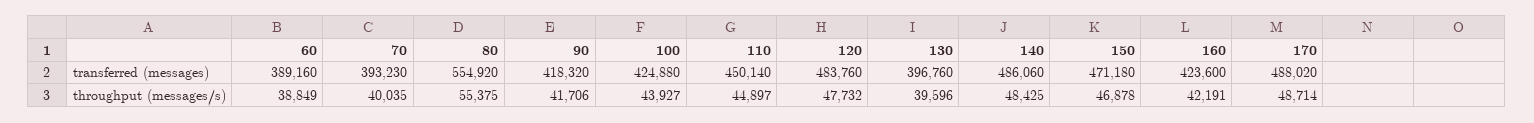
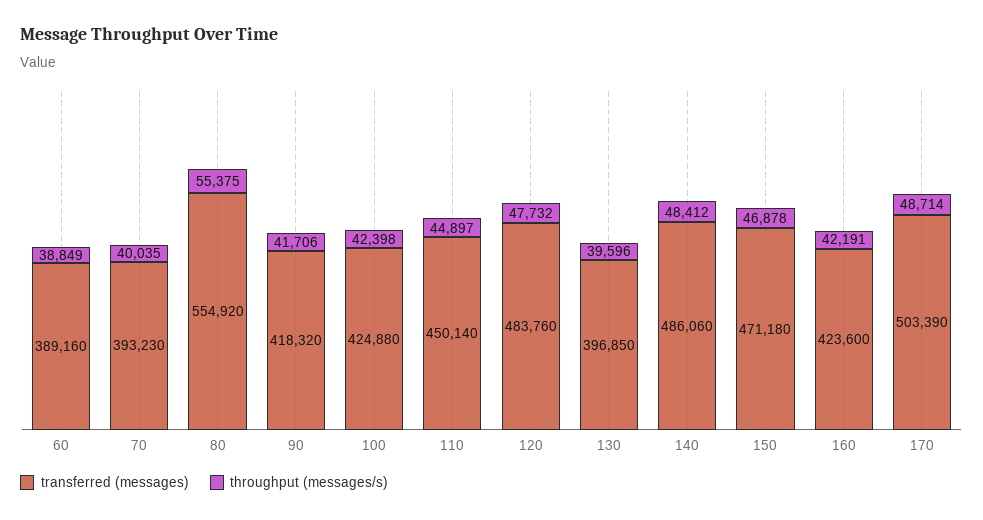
  {
    "transferred (messages)": {
      "60": 389160,
      "70": 393230,
      "80": 554920,
      "90": 418320,
      "100": 424880,
      "110": 450140,
      "120": 483760,
-     "130": 396760,
+     "130": 396850,
      "140": 486060,
      "150": 471180,
      "160": 423600,
-     "170": 488020
+     "170": 503390
    },
    "throughput (messages/s)": {
      "60": 38849,
      "70": 40035,
      "80": 55375,
      "90": 41706,
-     "100": 43927,
+     "100": 42398,
      "110": 44897,
      "120": 47732,
      "130": 39596,
-     "140": 48425,
+     "140": 48412,
      "150": 46878,
      "160": 42191,
      "170": 48714
    }
  }

